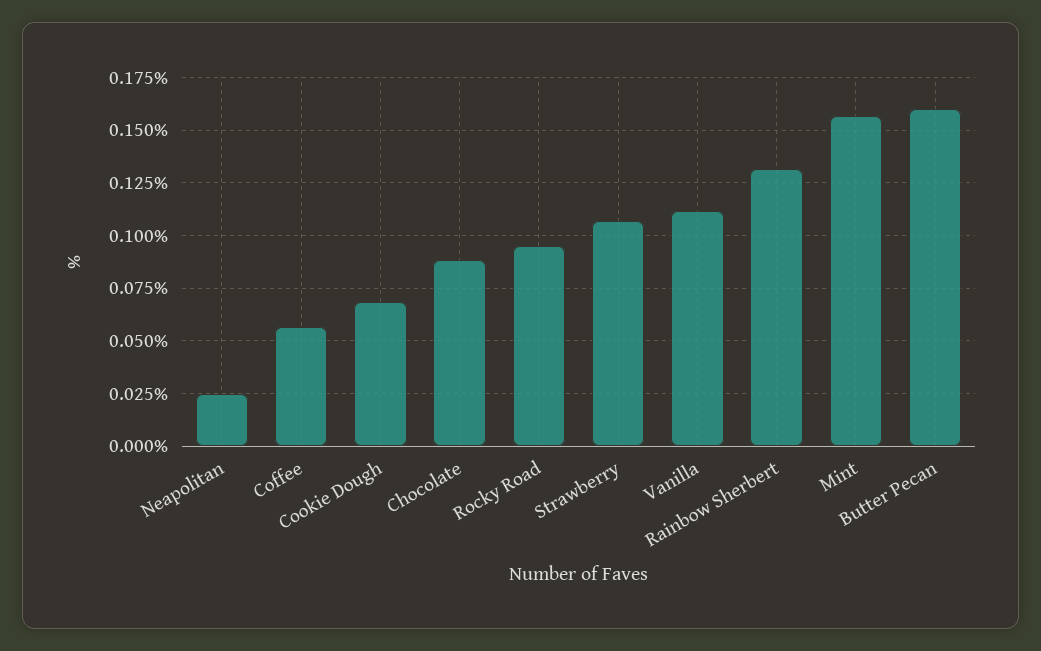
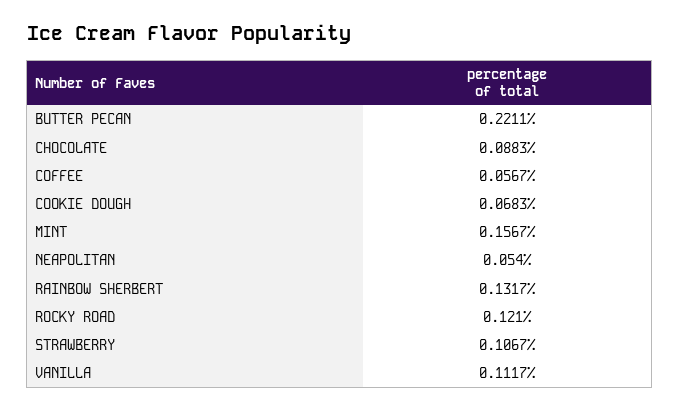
  {
-   "Neapolitan": 0.025,
+   "Neapolitan": 0.054,
    "Coffee": 0.0567,
    "Cookie Dough": 0.0683,
    "Chocolate": 0.0883,
-   "Rocky Road": 0.095,
+   "Rocky Road": 0.121,
    "Strawberry": 0.1067,
    "Vanilla": 0.1117,
    "Rainbow Sherbert": 0.1317,
    "Mint": 0.1567,
-   "Butter Pecan": 0.16
+   "Butter Pecan": 0.2211
  }

